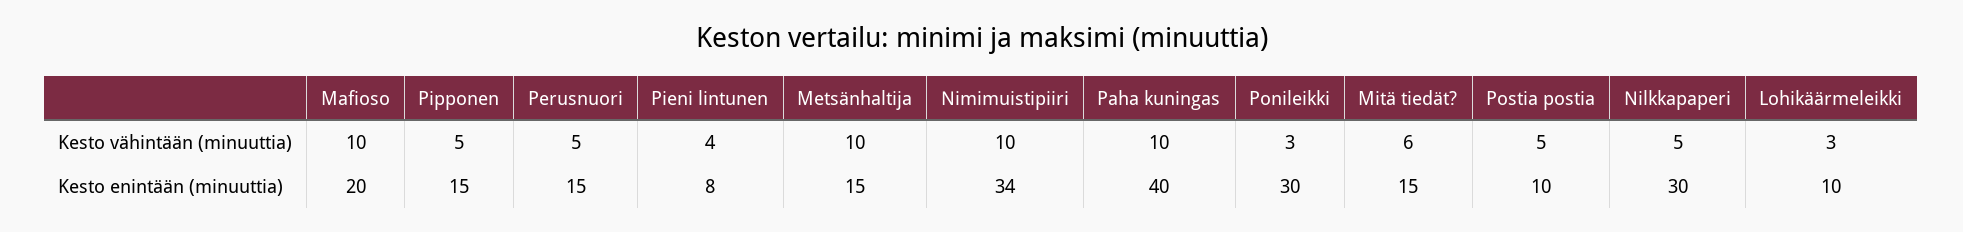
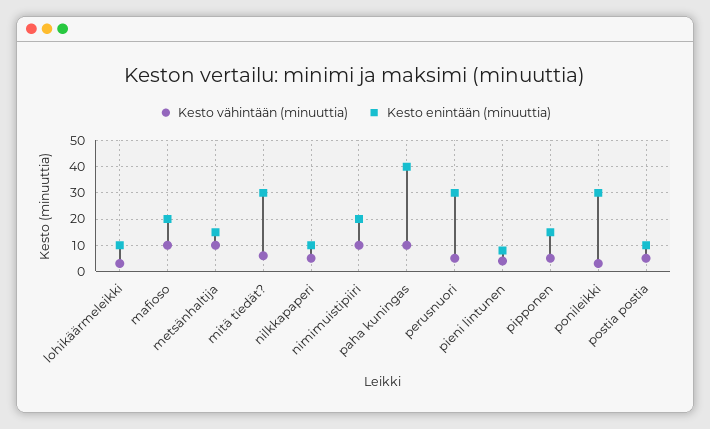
  {
    "Kesto vähintään (minuuttia)": {
      "Mafioso": 10,
      "Pipponen": 5,
      "Perusnuori": 5,
      "Pieni lintunen": 4,
      "Metsänhaltija": 10,
      "Nimimuistipiiri": 10,
      "Paha kuningas": 10,
      "Ponileikki": 3,
      "Mitä tiedät?": 6,
      "Postia postia": 5,
      "Nilkkapaperi": 5,
      "Lohikäärmeleikki": 3
    },
    "Kesto enintään (minuuttia)": {
      "Mafioso": 20,
      "Pipponen": 15,
-     "Perusnuori": 15,
+     "Perusnuori": 30,
      "Pieni lintunen": 8,
      "Metsänhaltija": 15,
-     "Nimimuistipiiri": 34,
+     "Nimimuistipiiri": 20,
      "Paha kuningas": 40,
      "Ponileikki": 30,
-     "Mitä tiedät?": 15,
+     "Mitä tiedät?": 30,
      "Postia postia": 10,
-     "Nilkkapaperi": 30,
+     "Nilkkapaperi": 10,
      "Lohikäärmeleikki": 10
    }
  }

